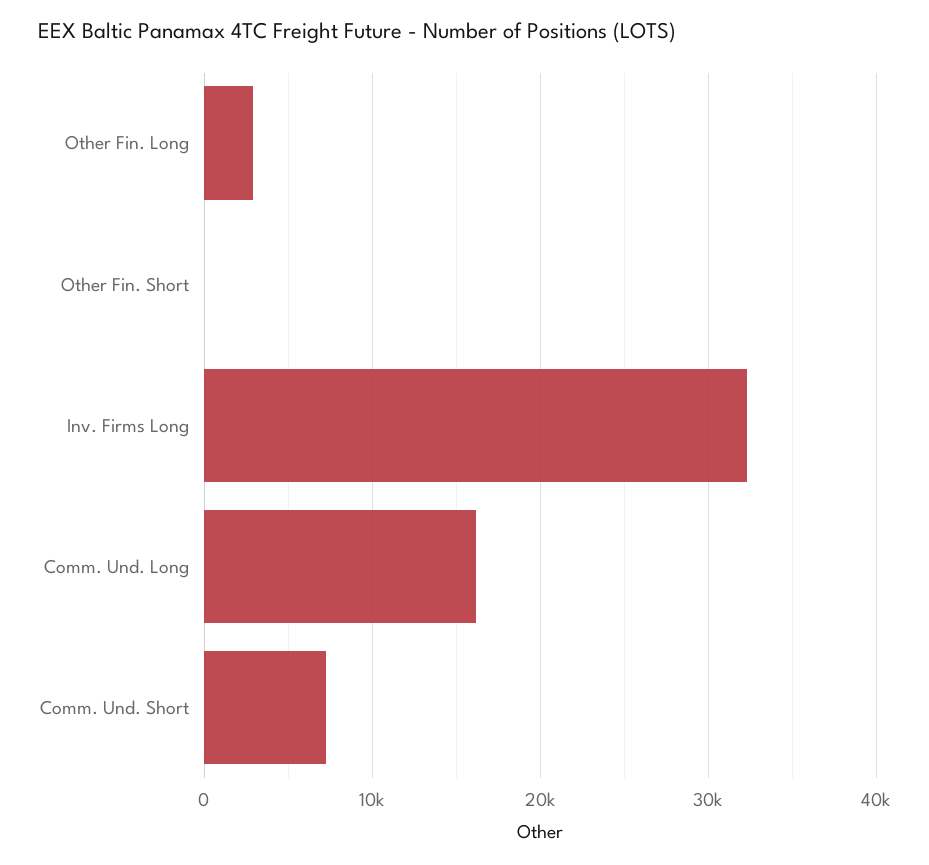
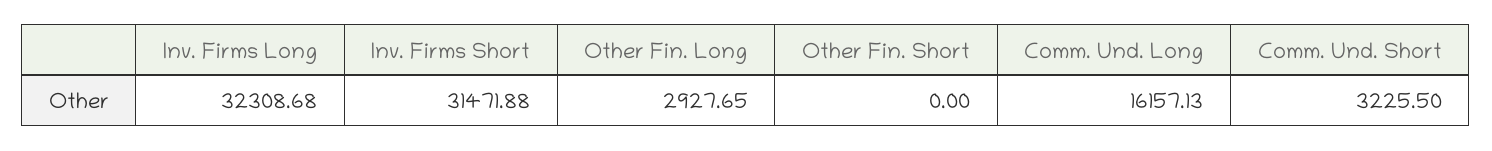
  {
    "Other Fin. Long": 2927.65,
    "Other Fin. Short": 0,
    "Inv. Firms Long": 32308.68,
    "Comm. Und. Long": 16157.13,
-   "Comm. Und. Short": 7000
+   "Comm. Und. Short": 3225.5,
+   "Inv. Firms Short": 31471.88
  }

